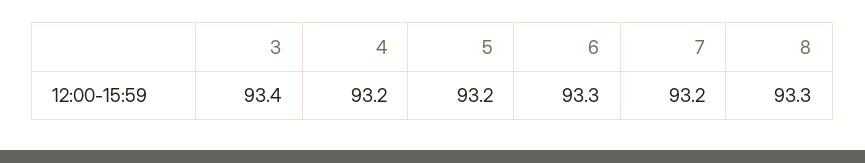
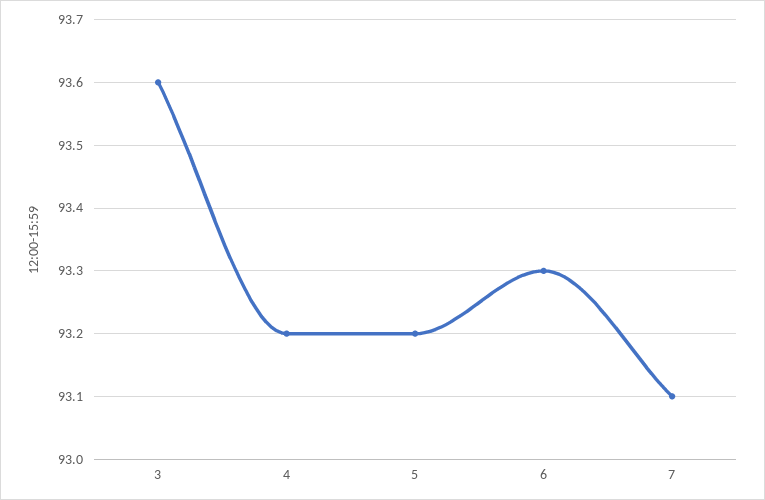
  {
-   "3": 93.4,
+   "3": 93.6,
    "4": 93.2,
    "5": 93.2,
    "6": 93.3,
-   "7": 93.2,
+   "7": 93.1
-   "8": 93.3
  }

